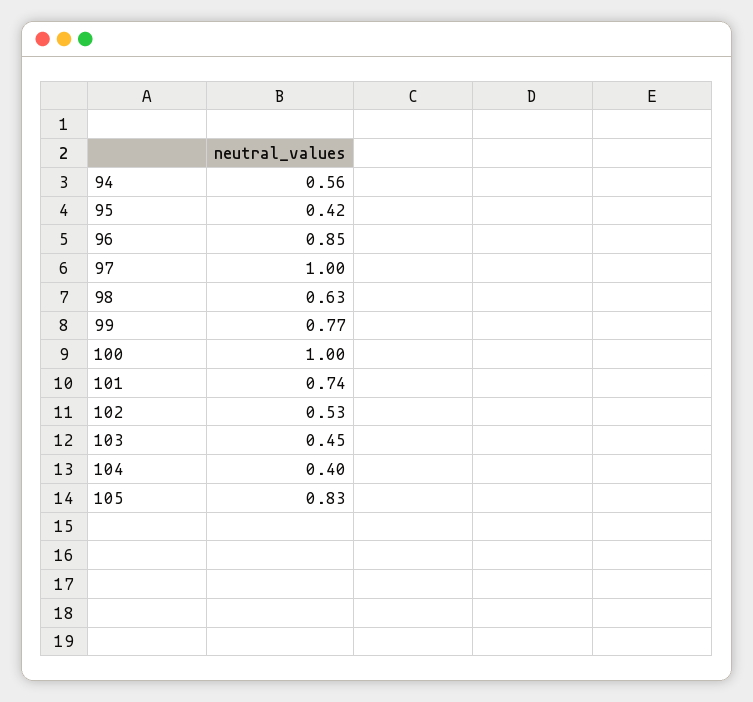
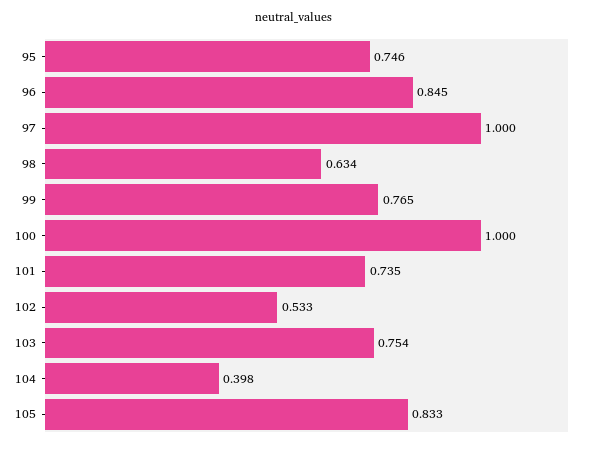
  {
-   "94": 0.56,
-   "95": 0.42,
+   "95": 0.746,
    "96": 0.845,
    "97": 1,
    "98": 0.634,
    "99": 0.765,
    "100": 1,
    "101": 0.735,
    "102": 0.533,
-   "103": 0.45,
+   "103": 0.754,
    "104": 0.398,
    "105": 0.833
  }

